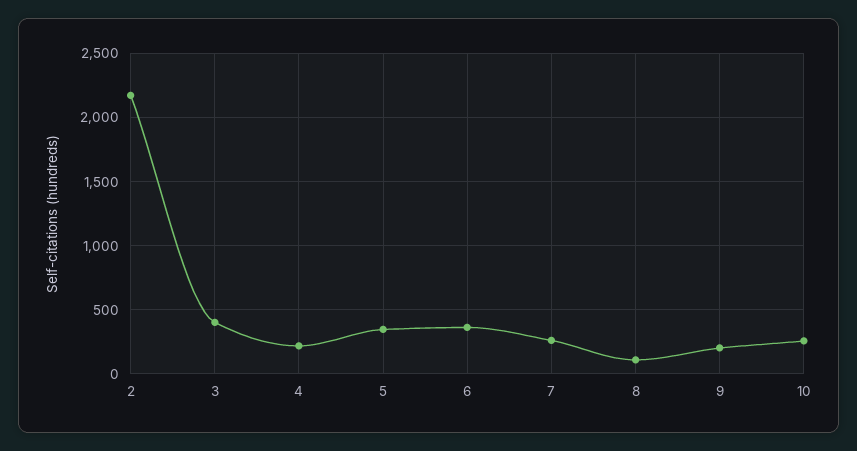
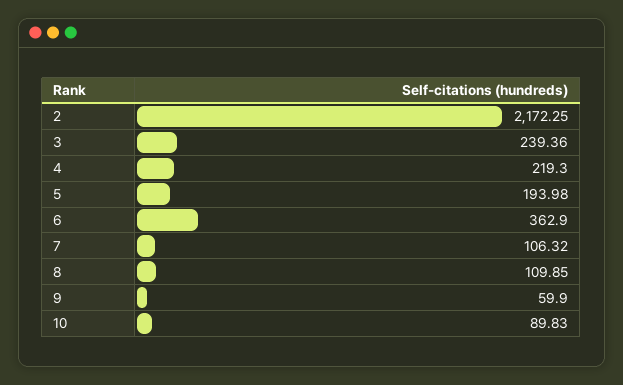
  {
    "2": 2172.25,
-   "3": 400,
+   "3": 239.36,
    "4": 219.3,
-   "5": 350,
+   "5": 193.98,
    "6": 362.9,
-   "7": 250,
+   "7": 106.32,
    "8": 109.85,
-   "9": 200,
+   "9": 59.9,
-   "10": 250
+   "10": 89.83
  }

